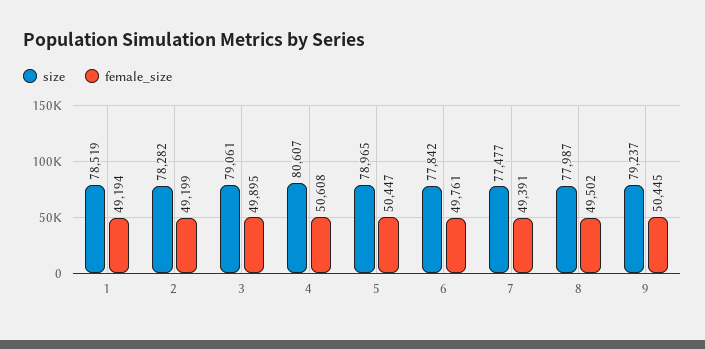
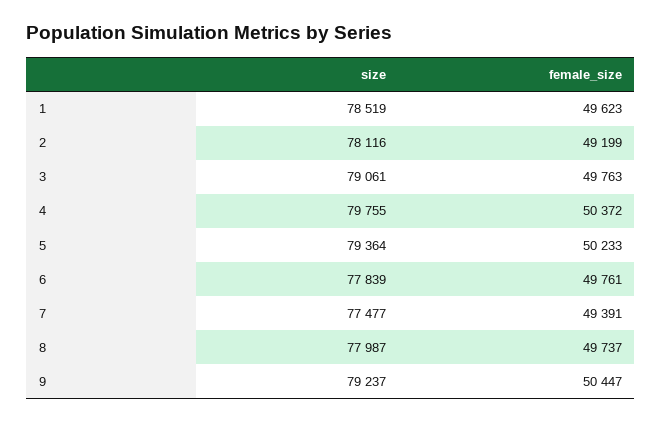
  {
    "size": {
      "1": 78519,
-     "2": 78282,
+     "2": 78116,
      "3": 79061,
-     "4": 80607,
+     "4": 79755,
-     "5": 78965,
+     "5": 79364,
-     "6": 77842,
+     "6": 77839,
      "7": 77477,
      "8": 77987,
      "9": 79237
    },
    "female_size": {
-     "1": 49194,
+     "1": 49623,
      "2": 49199,
-     "3": 49895,
+     "3": 49763,
-     "4": 50608,
+     "4": 50372,
-     "5": 50447,
+     "5": 50233,
      "6": 49761,
      "7": 49391,
-     "8": 49502,
+     "8": 49737,
-     "9": 50445
+     "9": 50447
    }
  }

